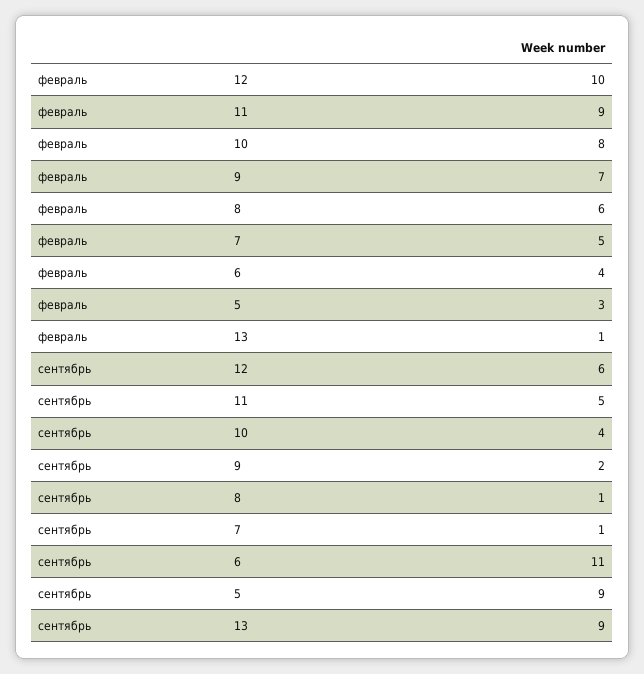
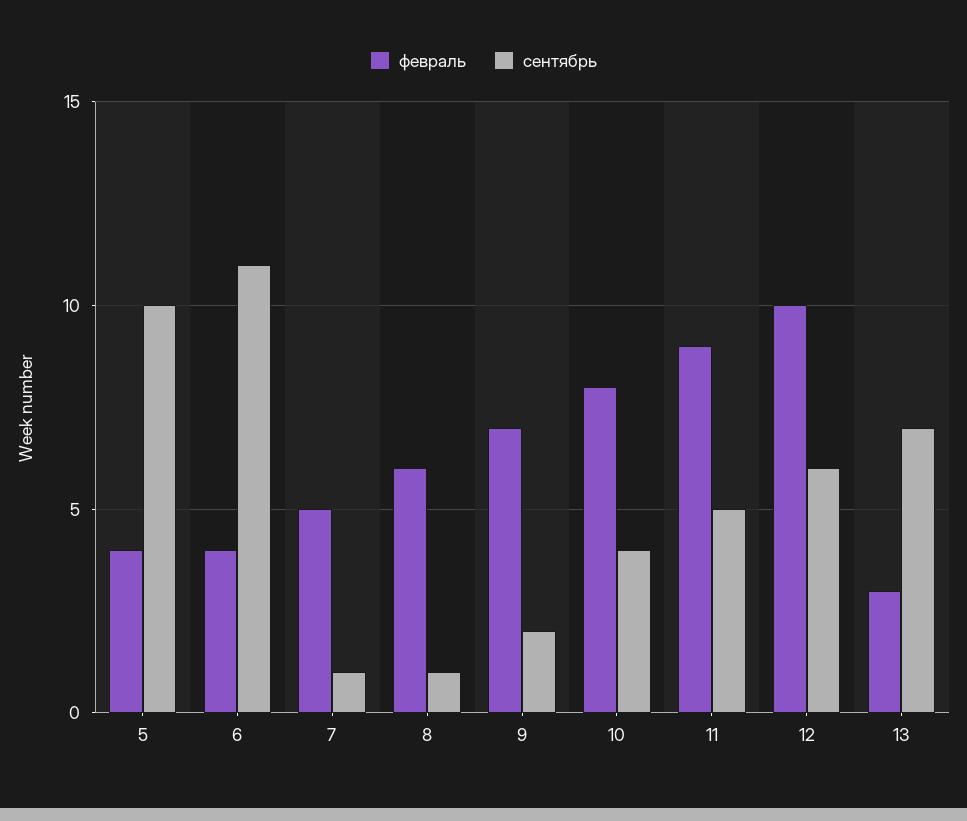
  {
    "февраль": {
      "12": 10,
      "11": 9,
      "10": 8,
      "9": 7,
      "8": 6,
      "7": 5,
      "6": 4,
-     "5": 3,
+     "5": 4,
-     "13": 1
+     "13": 3
    },
    "сентябрь": {
      "12": 6,
      "11": 5,
      "10": 4,
      "9": 2,
      "8": 1,
      "7": 1,
      "6": 11,
-     "5": 9,
+     "5": 10,
-     "13": 9
+     "13": 7
    }
  }

